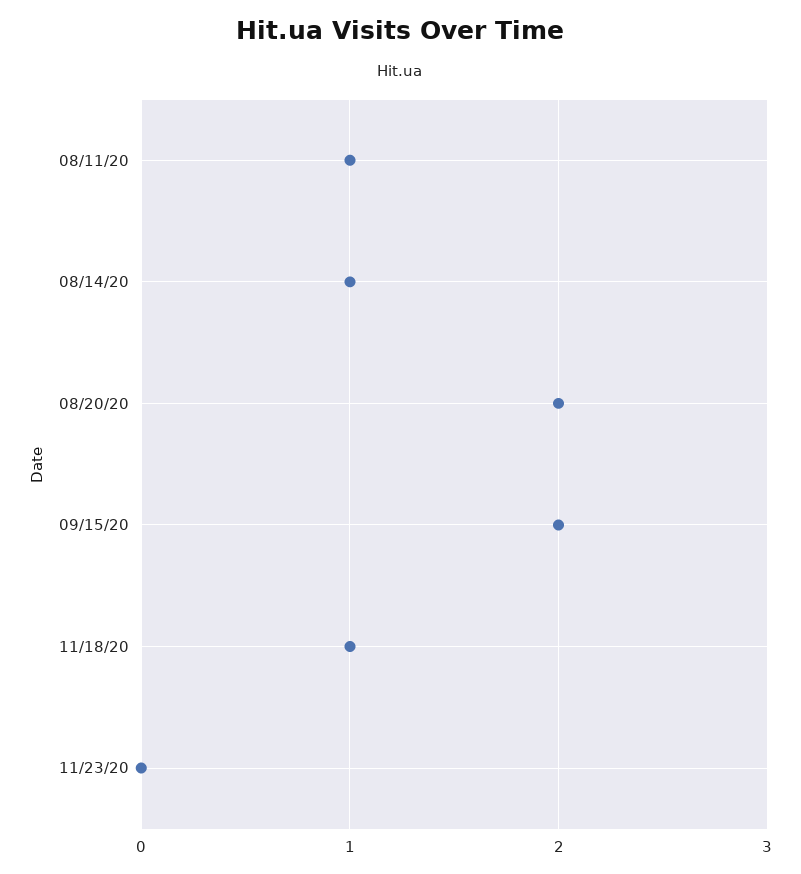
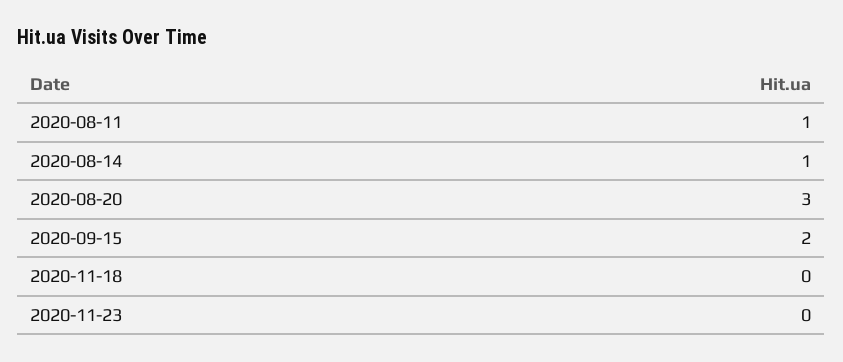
  {
    "08/11/20": 1,
    "08/14/20": 1,
-   "08/20/20": 2,
+   "08/20/20": 3,
    "09/15/20": 2,
-   "11/18/20": 1,
+   "11/18/20": 0,
    "11/23/20": 0
  }

